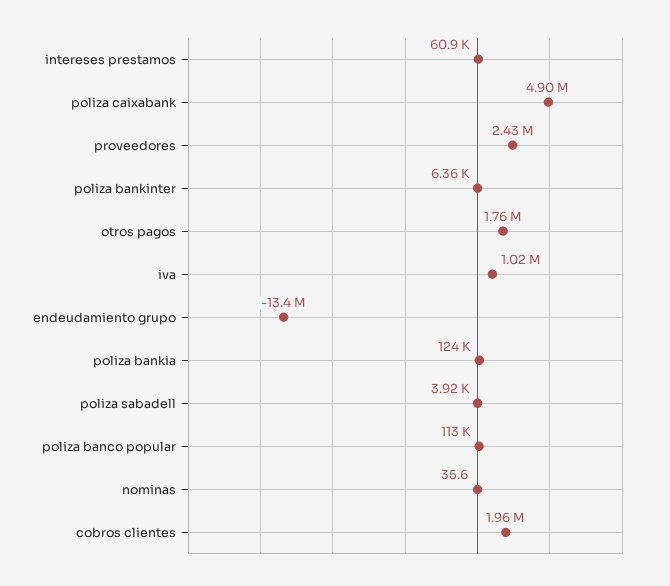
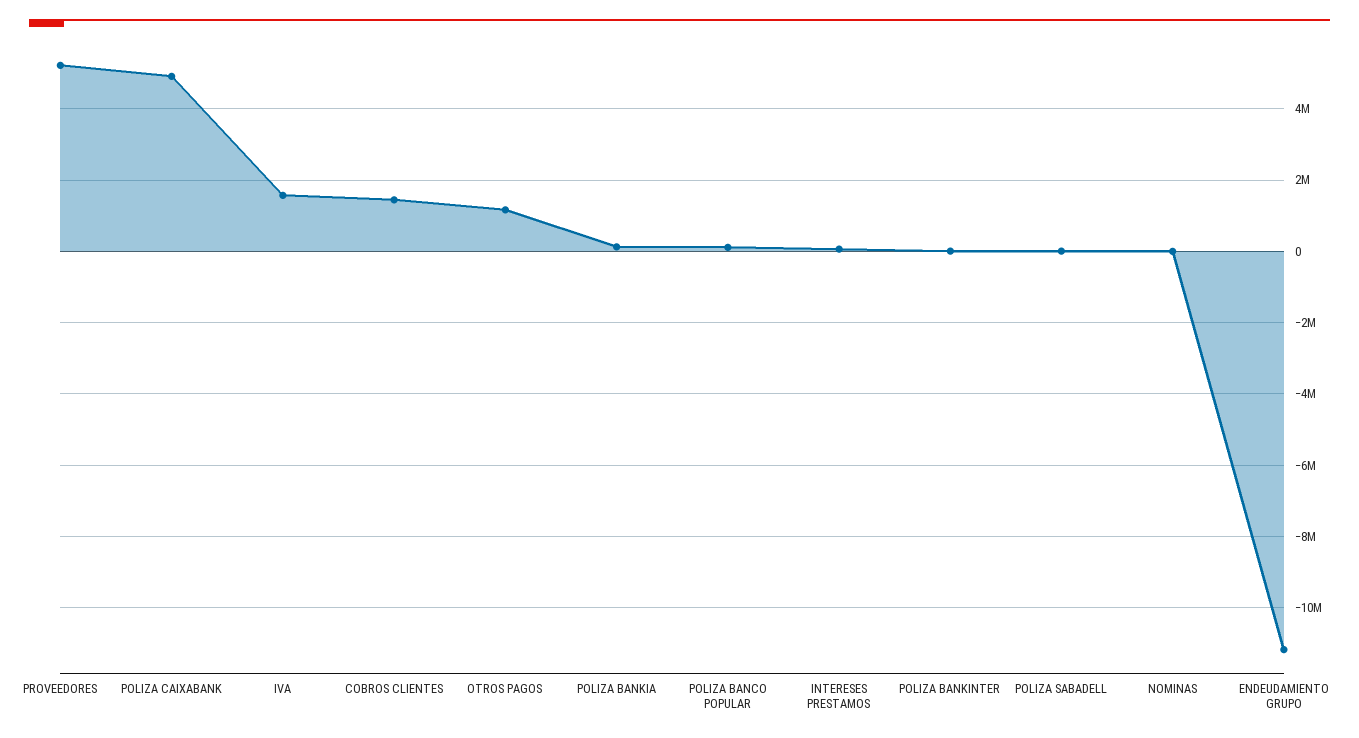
  {
    "intereses prestamos": 60900,
    "poliza caixabank": 4900000,
-   "proveedores": 2430000,
+   "proveedores": 5200000,
    "poliza bankinter": 6360,
-   "otros pagos": 1760000,
+   "otros pagos": 1200000,
-   "iva": 1020000,
+   "iva": 1600000,
-   "endeudamiento grupo": -13400000,
+   "endeudamiento grupo": -11200000,
    "poliza bankia": 124000,
    "poliza sabadell": 3920,
    "poliza banco popular": 113000,
    "nominas": 35.6,
-   "cobros clientes": 1960000
+   "cobros clientes": 1400000
  }

